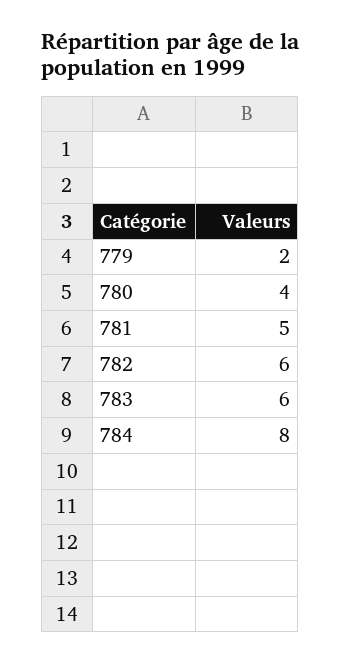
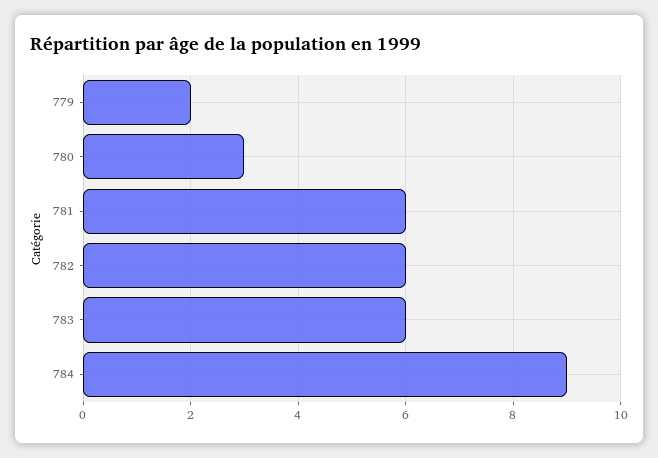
  {
    "779": 2,
-   "780": 4,
+   "780": 3,
-   "781": 5,
+   "781": 6,
    "782": 6,
    "783": 6,
-   "784": 8
+   "784": 9
  }

